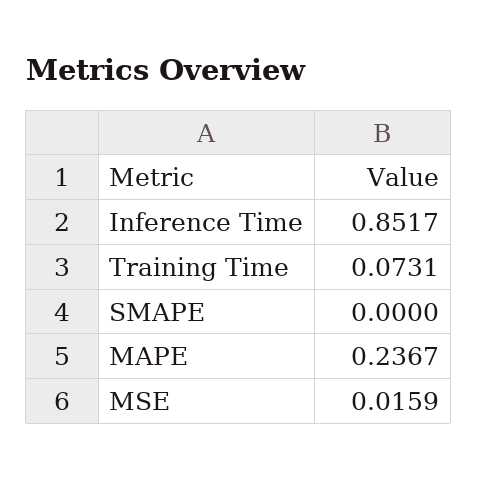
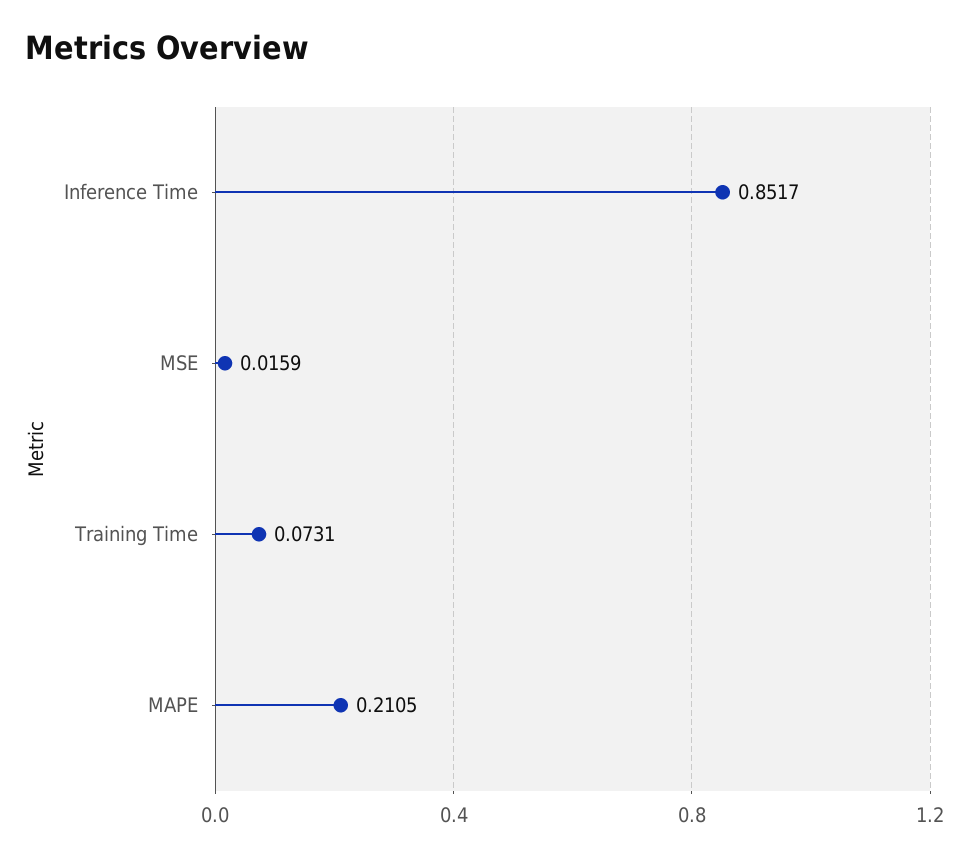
  {
    "Inference Time": 0.8517,
    "Training Time": 0.0731,
-   "SMAPE": 0,
-   "MAPE": 0.2367,
+   "MAPE": 0.2105,
    "MSE": 0.0159
  }

